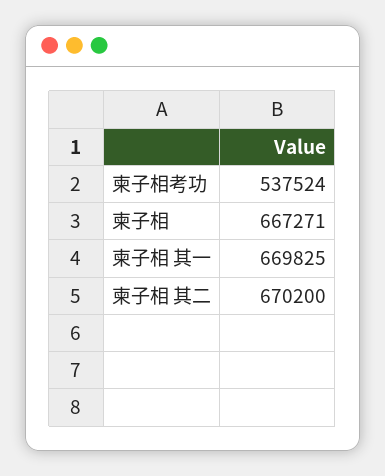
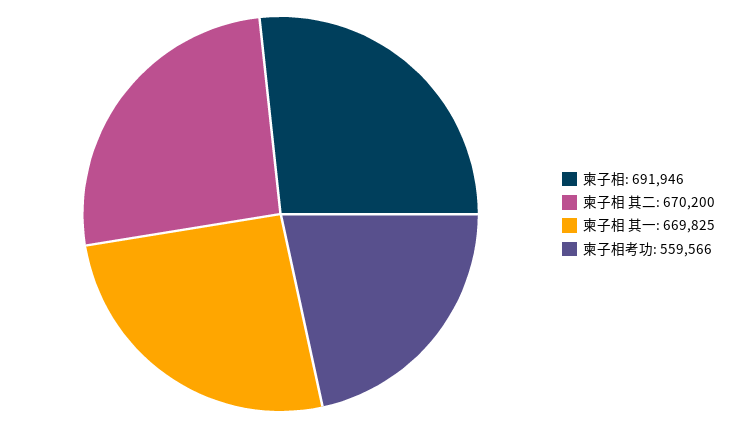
  {
-   "柬子相考功": 537524,
+   "柬子相考功": 559566,
-   "柬子相": 667271,
+   "柬子相": 691946,
    "柬子相 其一": 669825,
    "柬子相 其二": 670200
  }

